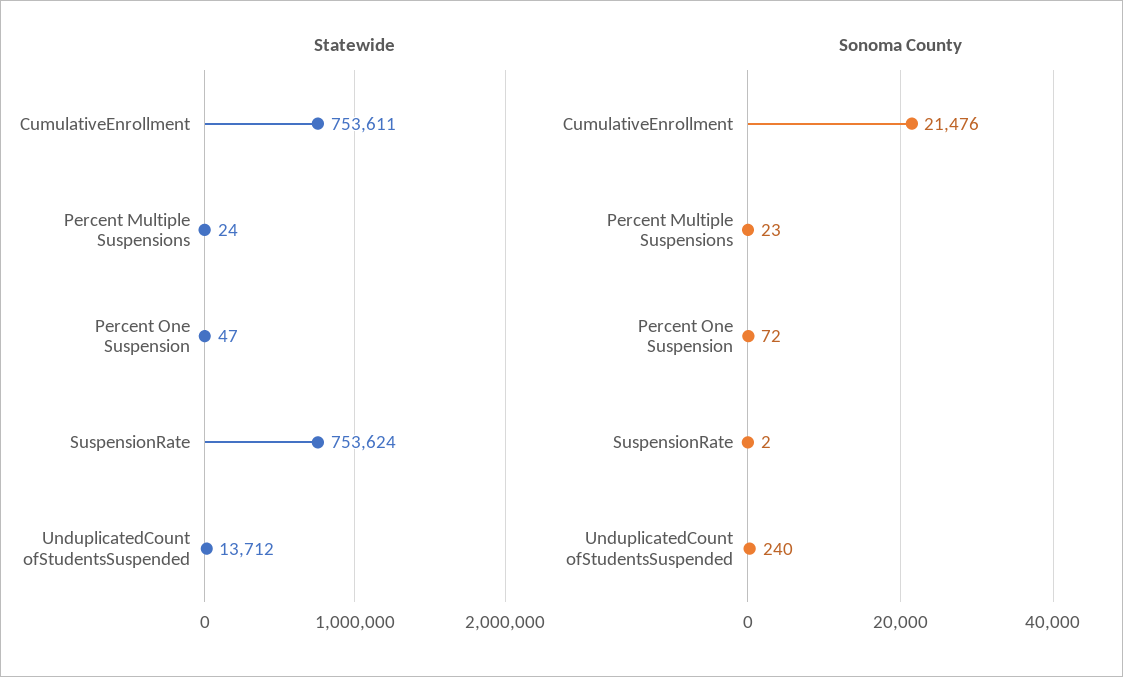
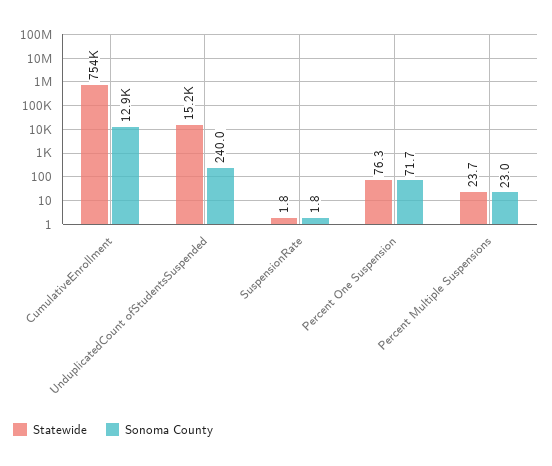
  {
    "Statewide": {
      "CumulativeEnrollment": 753611,
      "Percent Multiple Suspensions": 23.7,
-     "Percent One Suspension": 47,
+     "Percent One Suspension": 76.3,
-     "SuspensionRate": 753624,
+     "SuspensionRate": 1.8,
-     "UnduplicatedCount ofStudentsSuspended": 13712
+     "UnduplicatedCount ofStudentsSuspended": 15200
    },
    "Sonoma County": {
-     "CumulativeEnrollment": 21476,
+     "CumulativeEnrollment": 12900,
      "Percent Multiple Suspensions": 23,
      "Percent One Suspension": 71.7,
      "SuspensionRate": 1.8,
      "UnduplicatedCount ofStudentsSuspended": 240
    }
  }

